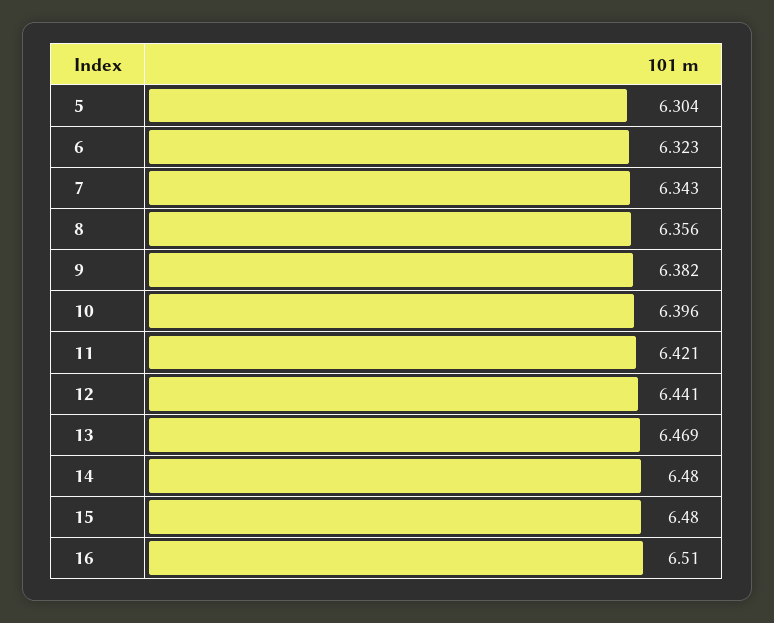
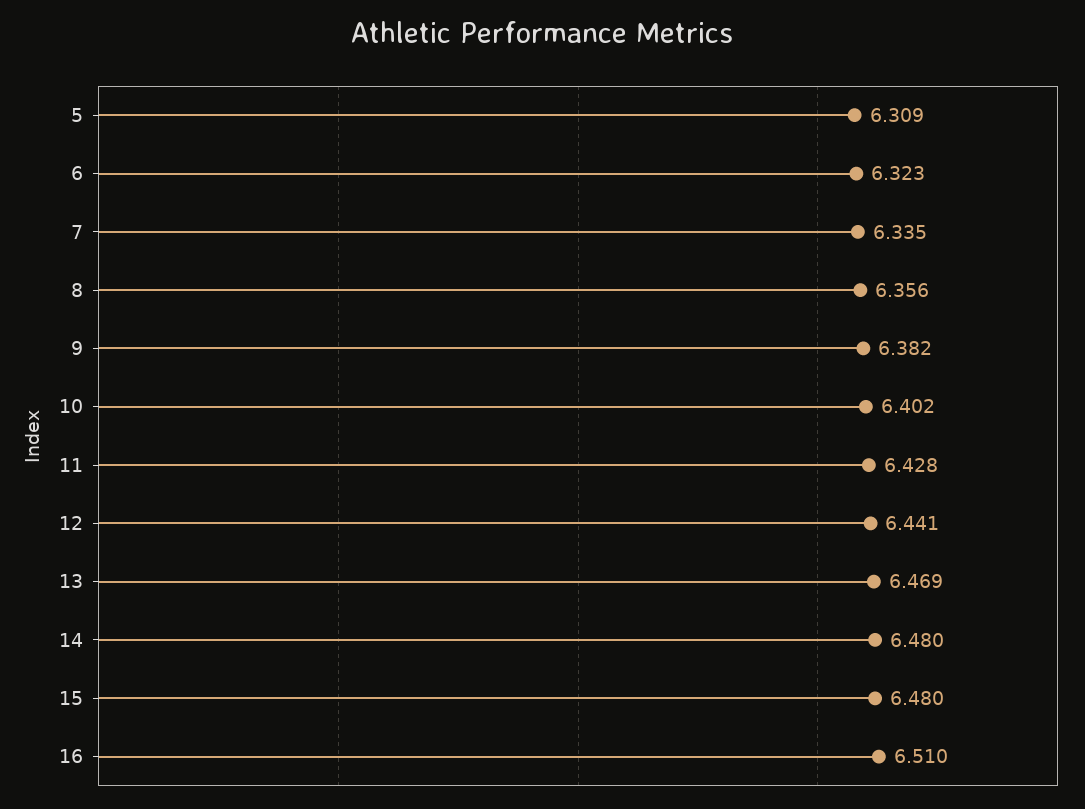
  {
-   "5": 6.304,
+   "5": 6.309,
    "6": 6.323,
-   "7": 6.343,
+   "7": 6.335,
    "8": 6.356,
    "9": 6.382,
-   "10": 6.396,
+   "10": 6.402,
-   "11": 6.421,
+   "11": 6.428,
    "12": 6.441,
    "13": 6.469,
    "14": 6.48,
    "15": 6.48,
    "16": 6.51
  }

